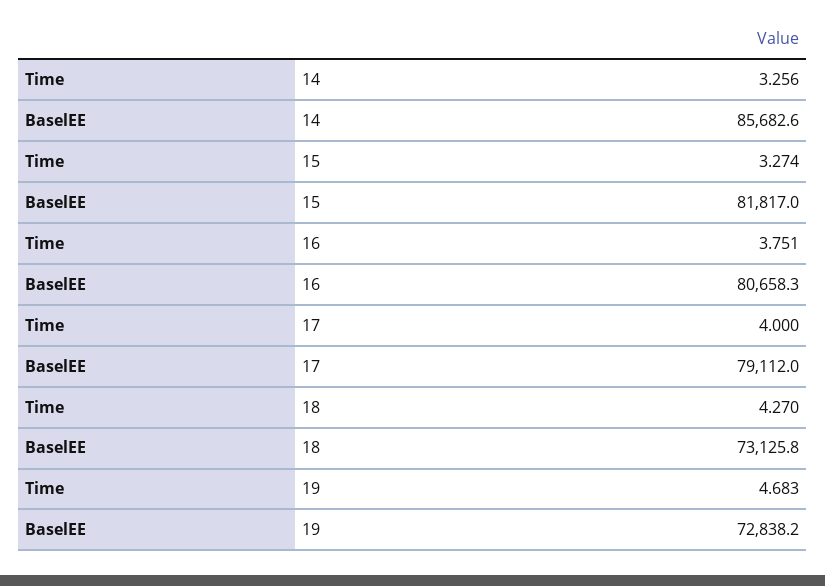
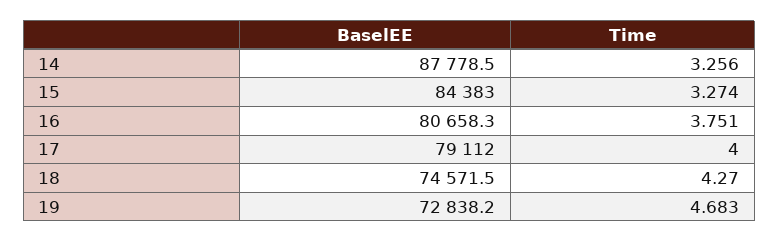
  {
    "Time": {
      "14": 3.256,
      "15": 3.274,
      "16": 3.751,
      "17": 4,
      "18": 4.27,
      "19": 4.683
    },
    "BaselEE": {
-     "14": 85682.6,
+     "14": 87778.5,
-     "15": 81817,
+     "15": 84383,
      "16": 80658.3,
      "17": 79112,
-     "18": 73125.8,
+     "18": 74571.5,
      "19": 72838.2
    }
  }

